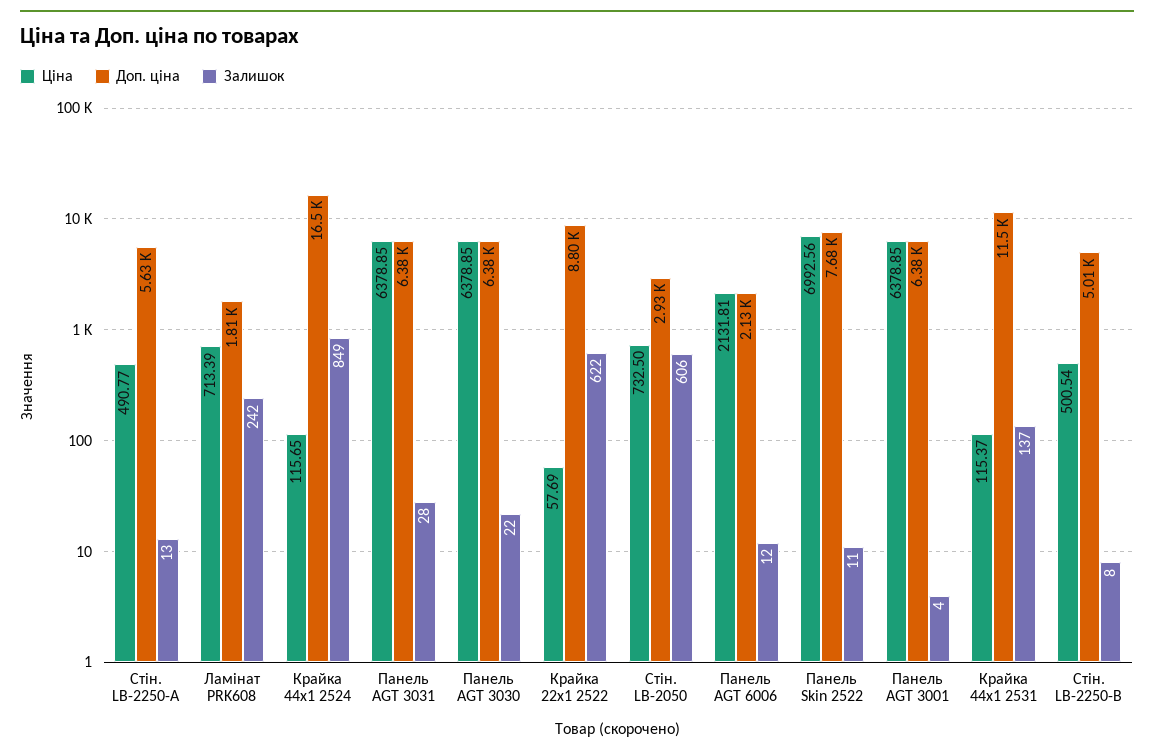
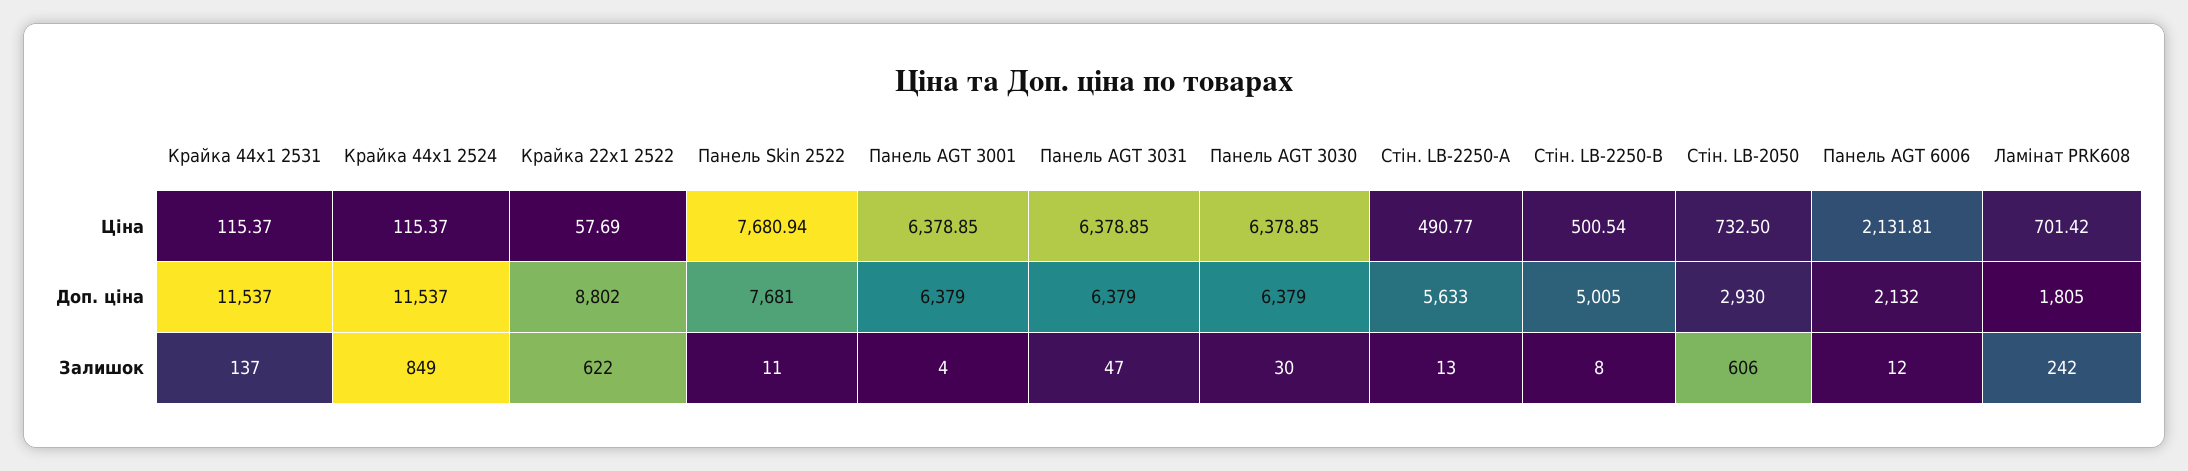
  {
    "Ціна": {
      "Стін. LB-2250-А": 490.77,
-     "Ламінат PRK608": 713.39,
+     "Ламінат PRK608": 701.42,
-     "Крайка 44x1 2524": 115.65,
+     "Крайка 44x1 2524": 115.37,
      "Панель AGT 3031": 6378.85,
      "Панель AGT 3030": 6378.85,
      "Крайка 22x1 2522": 57.69,
      "Стін. LB-2050": 732.5,
      "Панель AGT 6006": 2131.81,
-     "Панель Skin 2522": 6992.56,
+     "Панель Skin 2522": 7680.94,
      "Панель AGT 3001": 6378.85,
      "Крайка 44x1 2531": 115.37,
      "Стін. LB-2250-В": 500.54
    },
    "Доп. ціна": {
      "Стін. LB-2250-А": 5633,
      "Ламінат PRK608": 1805,
-     "Крайка 44x1 2524": 16500,
+     "Крайка 44x1 2524": 11537,
      "Панель AGT 3031": 6379,
      "Панель AGT 3030": 6379,
      "Крайка 22x1 2522": 8802,
      "Стін. LB-2050": 2930,
      "Панель AGT 6006": 2132,
      "Панель Skin 2522": 7681,
      "Панель AGT 3001": 6379,
      "Крайка 44x1 2531": 11537,
      "Стін. LB-2250-В": 5005
    },
    "Залишок": {
      "Стін. LB-2250-А": 13,
      "Ламінат PRK608": 242,
      "Крайка 44x1 2524": 849,
-     "Панель AGT 3031": 28,
+     "Панель AGT 3031": 47,
-     "Панель AGT 3030": 22,
+     "Панель AGT 3030": 30,
      "Крайка 22x1 2522": 622,
      "Стін. LB-2050": 606,
      "Панель AGT 6006": 12,
      "Панель Skin 2522": 11,
      "Панель AGT 3001": 4,
      "Крайка 44x1 2531": 137,
      "Стін. LB-2250-В": 8
    }
  }

